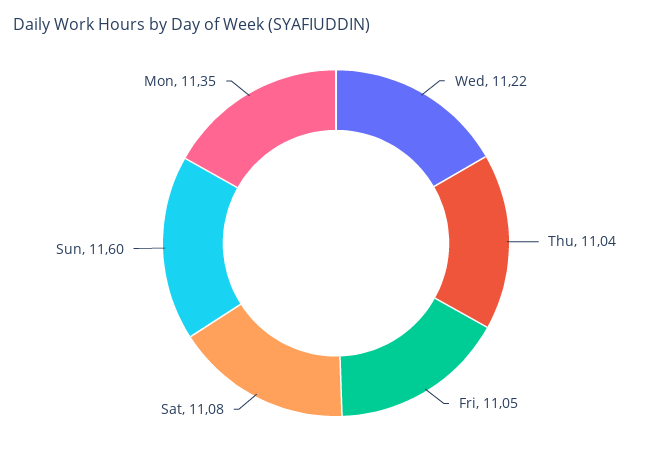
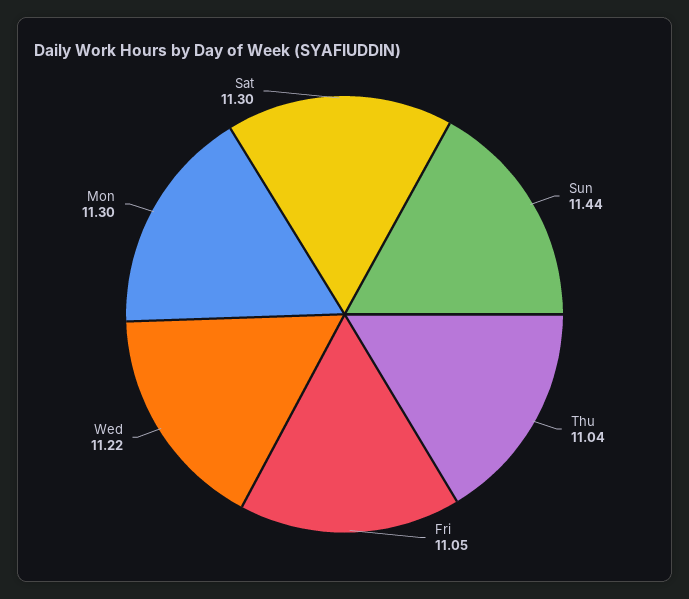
  {
    "Wed": 11.22,
    "Thu": 11.04,
    "Fri": 11.05,
-   "Sat": 11.08,
+   "Sat": 11.3,
-   "Sun": 11.6,
+   "Sun": 11.44,
-   "Mon": 11.35
+   "Mon": 11.3
  }

